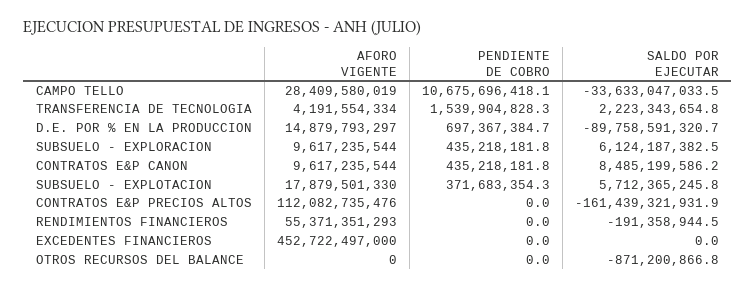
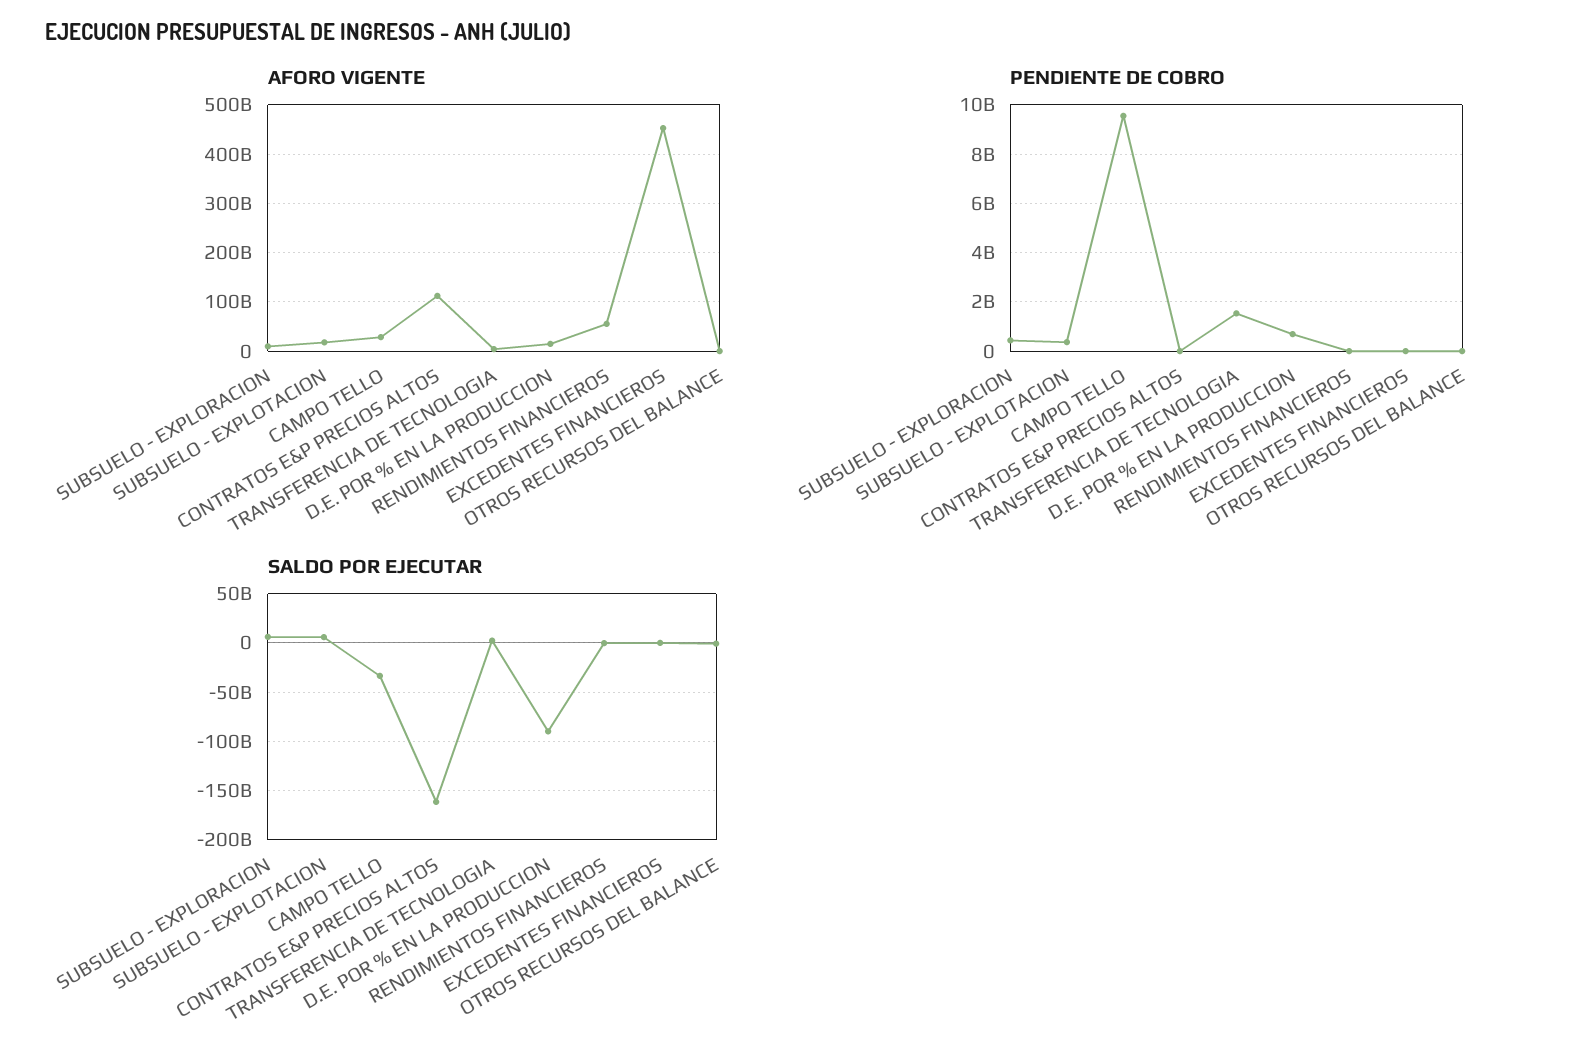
  {
    "AFORO VIGENTE": {
      "CAMPO TELLO": 28409580019,
      "TRANSFERENCIA DE TECNOLOGIA": 4191554334,
      "D.E. POR % EN LA PRODUCCION": 14879793297,
      "SUBSUELO - EXPLORACION": 9617235544,
-     "CONTRATOS E&P CANON": 9617235544,
      "SUBSUELO - EXPLOTACION": 17879501330,
      "CONTRATOS E&P PRECIOS ALTOS": 112082735476,
      "RENDIMIENTOS FINANCIEROS": 55371351293,
      "EXCEDENTES FINANCIEROS": 452722497000,
      "OTROS RECURSOS DEL BALANCE": 0
    },
    "PENDIENTE DE COBRO": {
-     "CAMPO TELLO": 10675696418.1,
+     "CAMPO TELLO": 9500000000,
      "TRANSFERENCIA DE TECNOLOGIA": 1539904828.3,
      "D.E. POR % EN LA PRODUCCION": 697367384.7,
      "SUBSUELO - EXPLORACION": 435218181.8,
-     "CONTRATOS E&P CANON": 435218181.8,
      "SUBSUELO - EXPLOTACION": 371683354.3,
      "CONTRATOS E&P PRECIOS ALTOS": 0,
      "RENDIMIENTOS FINANCIEROS": 0,
      "EXCEDENTES FINANCIEROS": 0,
      "OTROS RECURSOS DEL BALANCE": 0
    },
    "SALDO POR EJECUTAR": {
      "CAMPO TELLO": -33633047033.5,
      "TRANSFERENCIA DE TECNOLOGIA": 2223343654.8,
      "D.E. POR % EN LA PRODUCCION": -89758591320.7,
      "SUBSUELO - EXPLORACION": 6124187382.5,
-     "CONTRATOS E&P CANON": 8485199586.2,
      "SUBSUELO - EXPLOTACION": 5712365245.8,
      "CONTRATOS E&P PRECIOS ALTOS": -161439321931.9,
      "RENDIMIENTOS FINANCIEROS": -191358944.5,
      "EXCEDENTES FINANCIEROS": 0,
      "OTROS RECURSOS DEL BALANCE": -871200866.8
    }
  }

